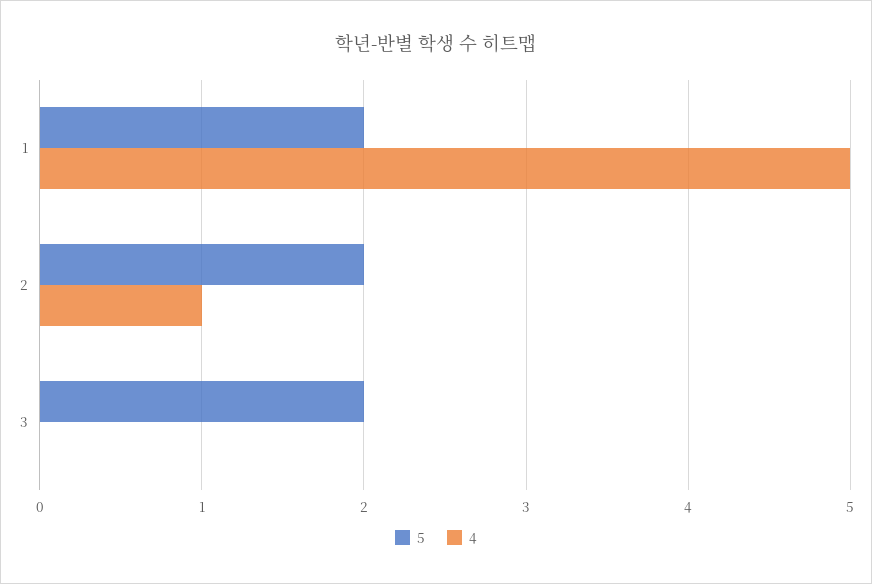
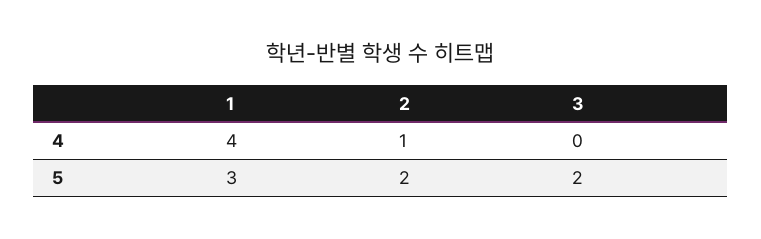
  {
    "5": {
-     "1": 2,
+     "1": 3,
      "2": 2,
      "3": 2
    },
    "4": {
-     "1": 5,
+     "1": 4,
      "2": 1,
      "3": 0
    }
  }

